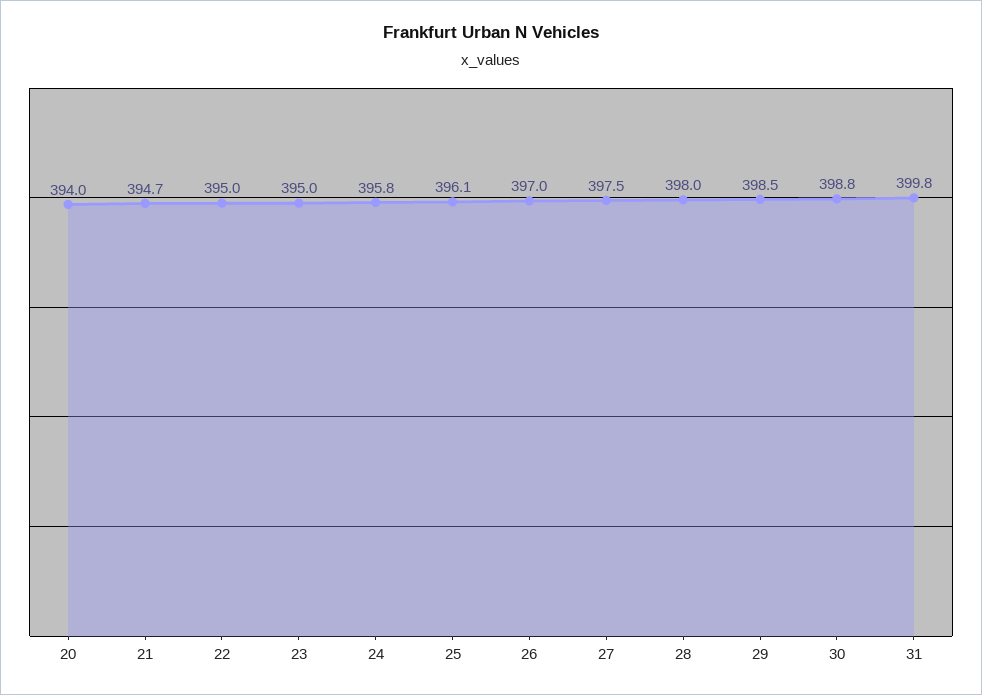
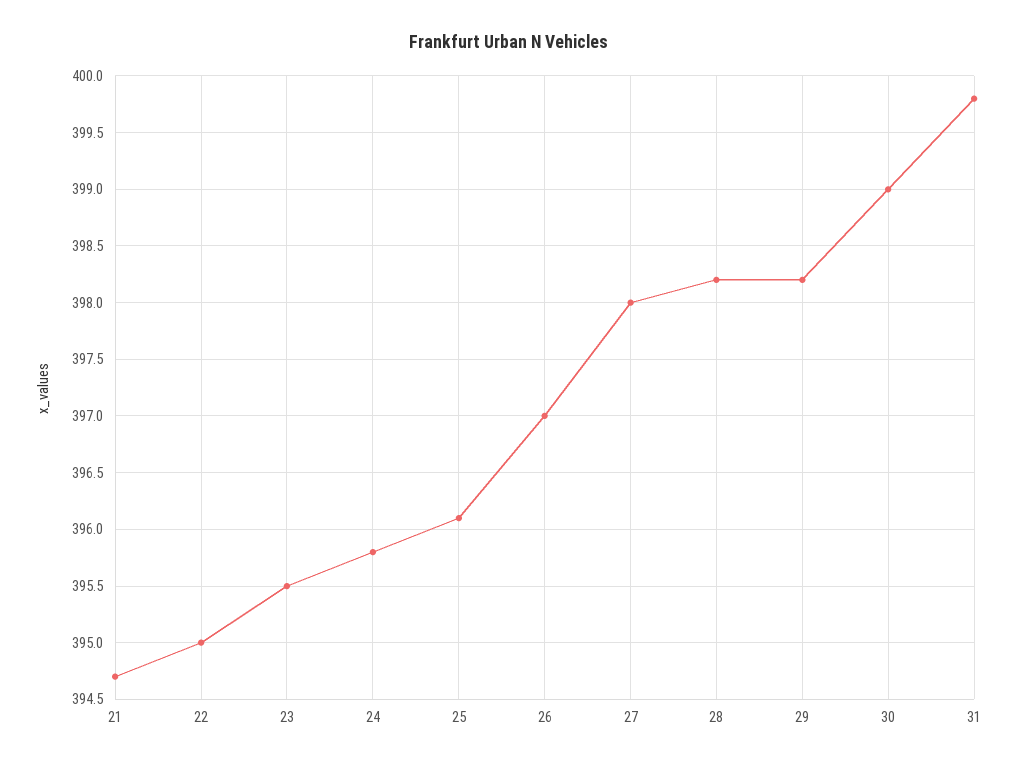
  {
-   "20": 394,
    "21": 394.7,
    "22": 395,
-   "23": 395,
+   "23": 395.5,
    "24": 395.8,
    "25": 396.1,
    "26": 397,
-   "27": 397.5,
+   "27": 398,
-   "28": 398,
+   "28": 398.2,
-   "29": 398.5,
+   "29": 398.2,
-   "30": 398.8,
+   "30": 399,
    "31": 399.8
  }

